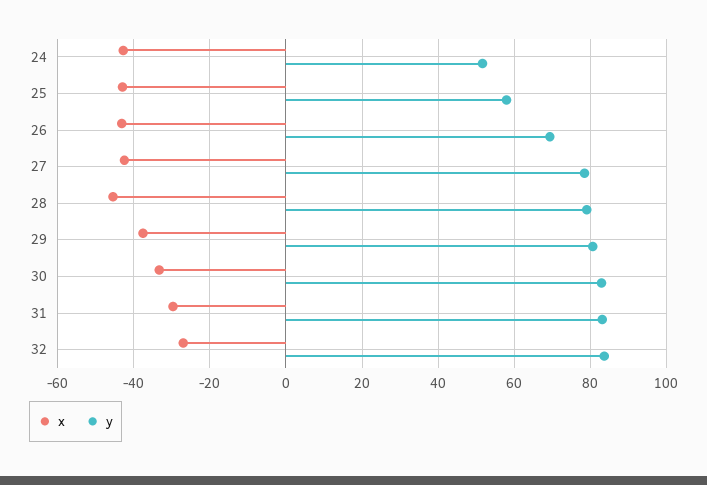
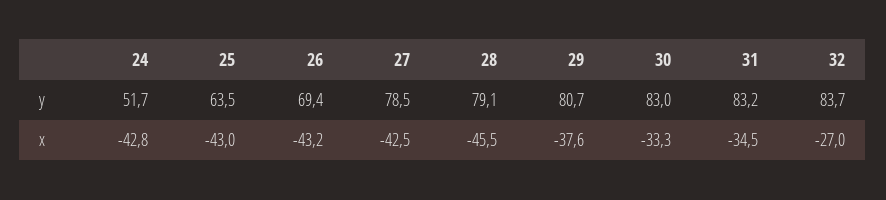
  {
    "x": {
      "24": -42.8,
      "25": -43,
      "26": -43.2,
      "27": -42.5,
      "28": -45.5,
      "29": -37.6,
      "30": -33.3,
-     "31": -30,
+     "31": -34.5,
      "32": -27
    },
    "y": {
      "24": 51.7,
-     "25": 58,
+     "25": 63.5,
      "26": 69.4,
      "27": 78.5,
      "28": 79.1,
      "29": 80.7,
      "30": 83,
      "31": 83.2,
      "32": 83.7
    }
  }

